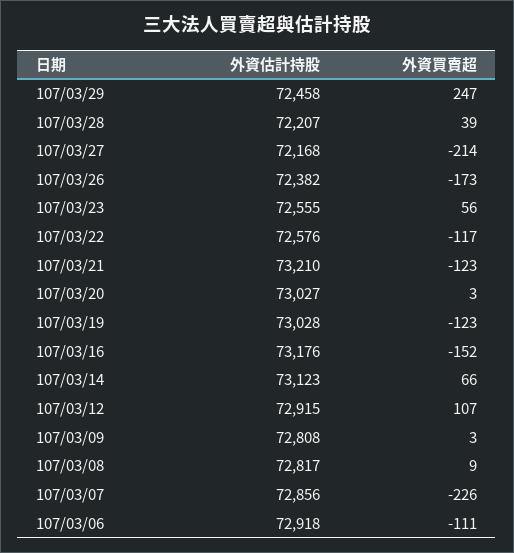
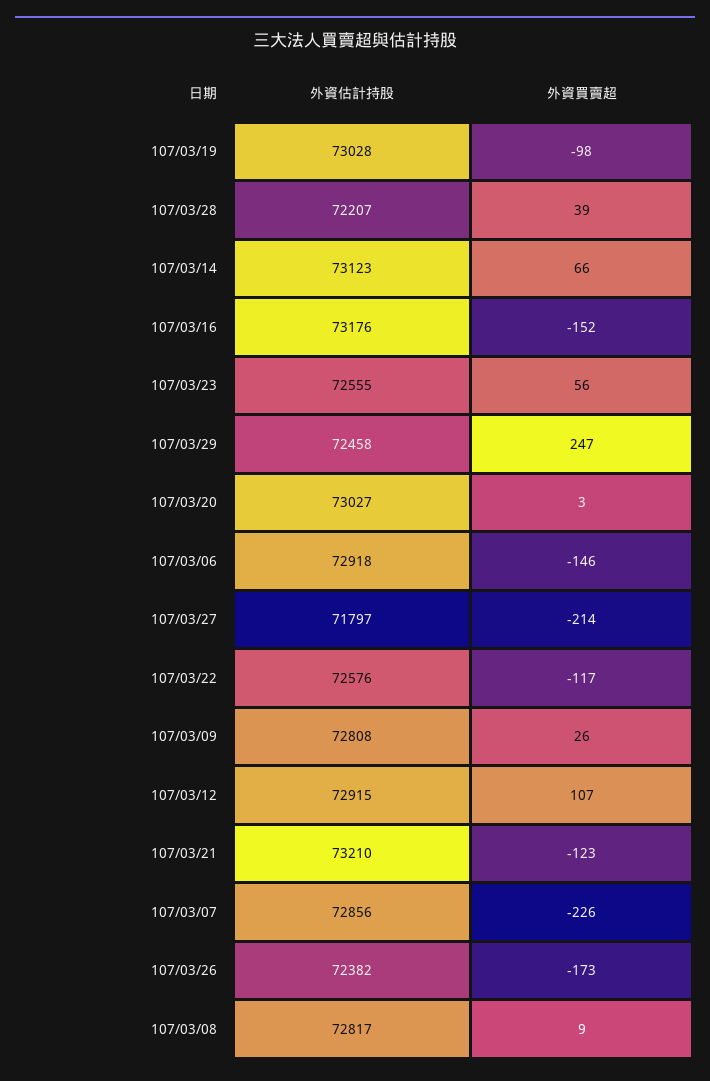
  {
    "外資估計持股": {
      "107/03/29": 72458,
      "107/03/28": 72207,
-     "107/03/27": 72168,
+     "107/03/27": 71797,
      "107/03/26": 72382,
      "107/03/23": 72555,
      "107/03/22": 72576,
      "107/03/21": 73210,
      "107/03/20": 73027,
      "107/03/19": 73028,
      "107/03/16": 73176,
      "107/03/14": 73123,
      "107/03/12": 72915,
      "107/03/09": 72808,
      "107/03/08": 72817,
      "107/03/07": 72856,
      "107/03/06": 72918
    },
    "外資買賣超": {
      "107/03/29": 247,
      "107/03/28": 39,
      "107/03/27": -214,
      "107/03/26": -173,
      "107/03/23": 56,
      "107/03/22": -117,
      "107/03/21": -123,
      "107/03/20": 3,
-     "107/03/19": -123,
+     "107/03/19": -98,
      "107/03/16": -152,
      "107/03/14": 66,
      "107/03/12": 107,
-     "107/03/09": 3,
+     "107/03/09": 26,
      "107/03/08": 9,
      "107/03/07": -226,
-     "107/03/06": -111
+     "107/03/06": -146
    }
  }

